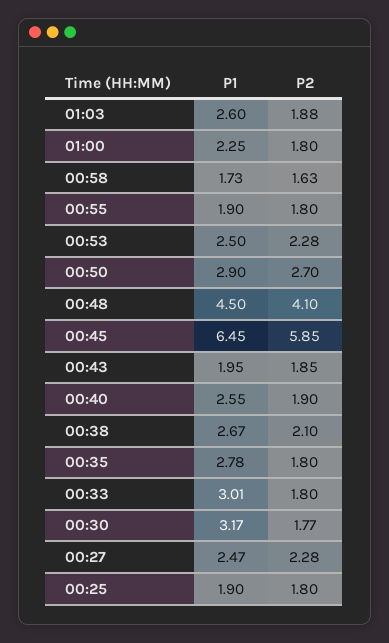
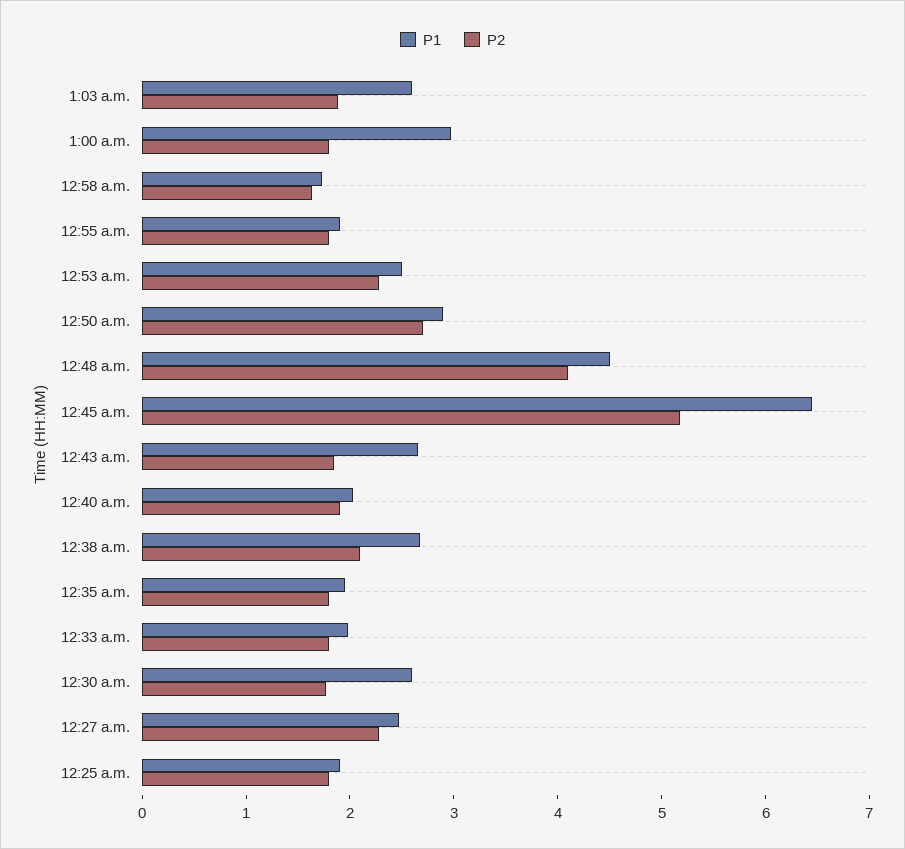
  {
    "P1": {
      "01:03": 2.6,
-     "01:00": 2.25,
+     "01:00": 3,
      "00:58": 1.73,
      "00:55": 1.9,
      "00:53": 2.5,
      "00:50": 2.9,
      "00:48": 4.5,
      "00:45": 6.45,
-     "00:43": 1.95,
+     "00:43": 2.6,
-     "00:40": 2.55,
+     "00:40": 2,
      "00:38": 2.67,
-     "00:35": 2.78,
+     "00:35": 2,
-     "00:33": 3.01,
+     "00:33": 2,
-     "00:30": 3.17,
+     "00:30": 2.6,
      "00:27": 2.47,
      "00:25": 1.9
    },
    "P2": {
      "01:03": 1.88,
      "01:00": 1.8,
      "00:58": 1.63,
      "00:55": 1.8,
      "00:53": 2.28,
      "00:50": 2.7,
      "00:48": 4.1,
-     "00:45": 5.85,
+     "00:45": 5.2,
      "00:43": 1.85,
      "00:40": 1.9,
      "00:38": 2.1,
      "00:35": 1.8,
      "00:33": 1.8,
      "00:30": 1.77,
      "00:27": 2.28,
      "00:25": 1.8
    }
  }

